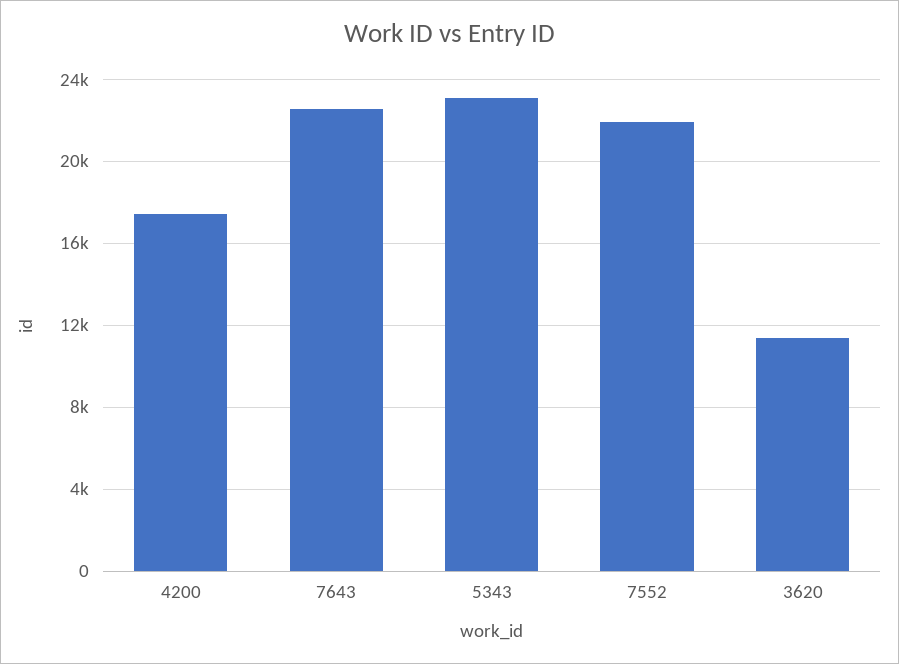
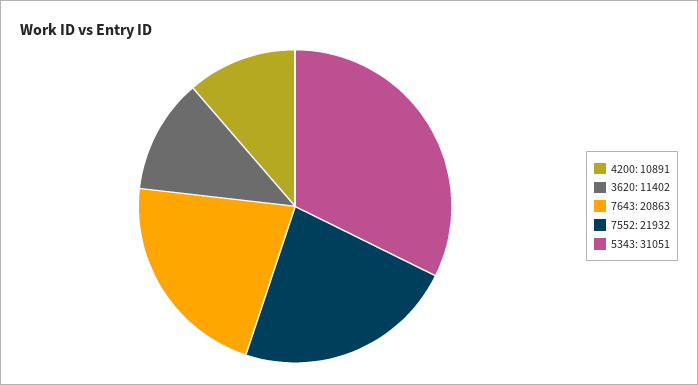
  {
-   "4200": 17500,
+   "4200": 10891,
-   "7643": 22500,
+   "7643": 20863,
-   "5343": 23000,
+   "5343": 31051,
    "7552": 21932,
    "3620": 11402
  }

